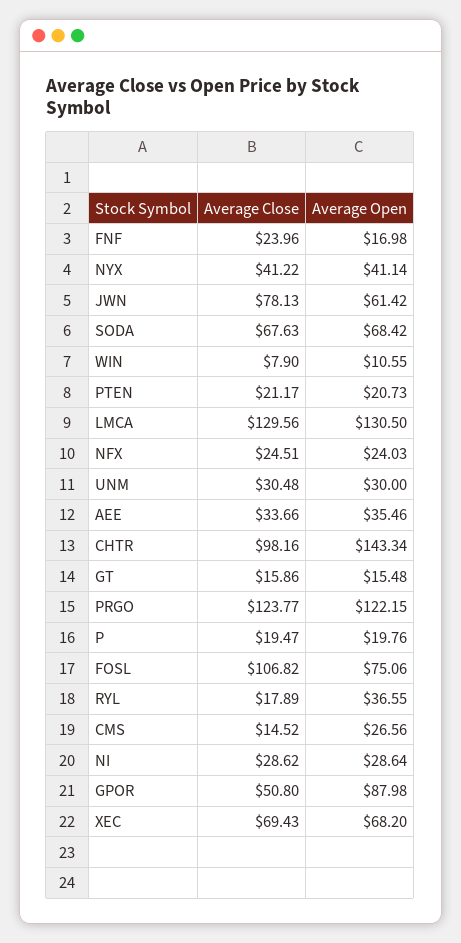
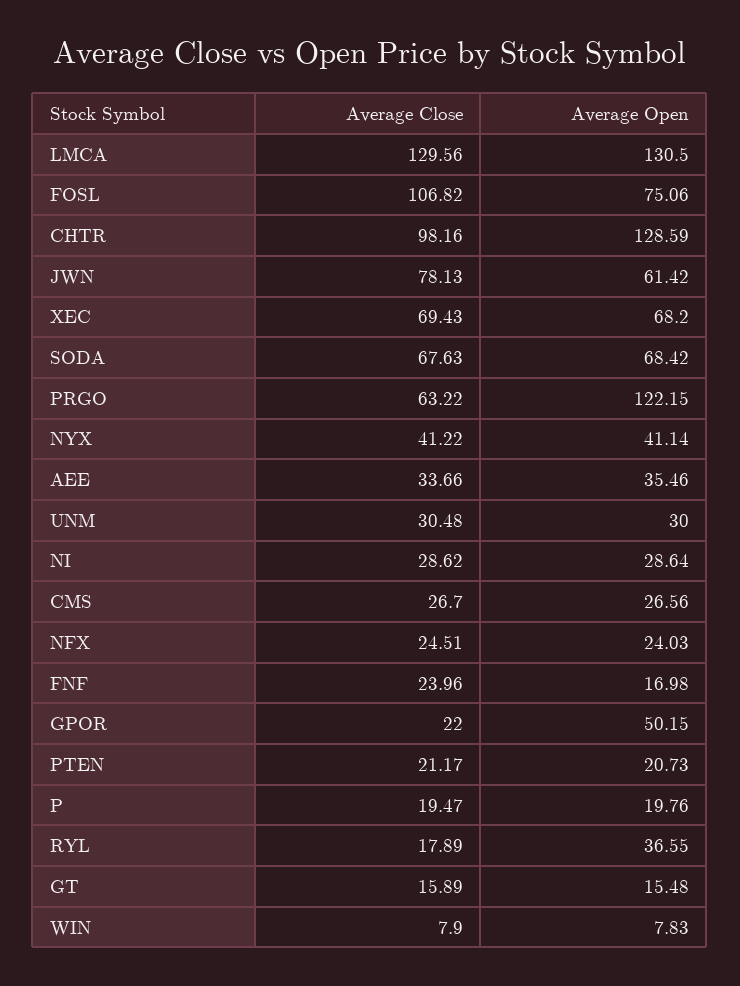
  {
    "Average Close": {
      "FNF": 23.96,
      "NYX": 41.22,
      "JWN": 78.13,
      "SODA": 67.63,
      "WIN": 7.9,
      "PTEN": 21.17,
      "LMCA": 129.56,
      "NFX": 24.51,
      "UNM": 30.48,
      "AEE": 33.66,
      "CHTR": 98.16,
-     "GT": 15.86,
+     "GT": 15.89,
-     "PRGO": 123.77,
+     "PRGO": 63.22,
      "P": 19.47,
      "FOSL": 106.82,
      "RYL": 17.89,
-     "CMS": 14.52,
+     "CMS": 26.7,
      "NI": 28.62,
-     "GPOR": 50.8,
+     "GPOR": 22,
      "XEC": 69.43
    },
    "Average Open": {
      "FNF": 16.98,
      "NYX": 41.14,
      "JWN": 61.42,
      "SODA": 68.42,
-     "WIN": 10.55,
+     "WIN": 7.83,
      "PTEN": 20.73,
      "LMCA": 130.5,
      "NFX": 24.03,
      "UNM": 30,
      "AEE": 35.46,
-     "CHTR": 143.34,
+     "CHTR": 128.59,
      "GT": 15.48,
      "PRGO": 122.15,
      "P": 19.76,
      "FOSL": 75.06,
      "RYL": 36.55,
      "CMS": 26.56,
      "NI": 28.64,
-     "GPOR": 87.98,
+     "GPOR": 50.15,
      "XEC": 68.2
    }
  }

